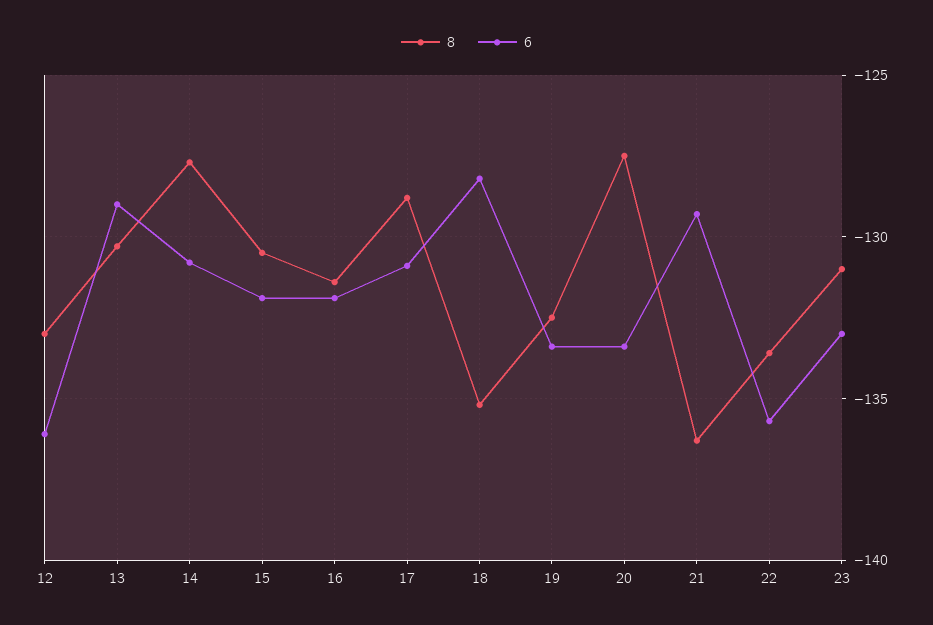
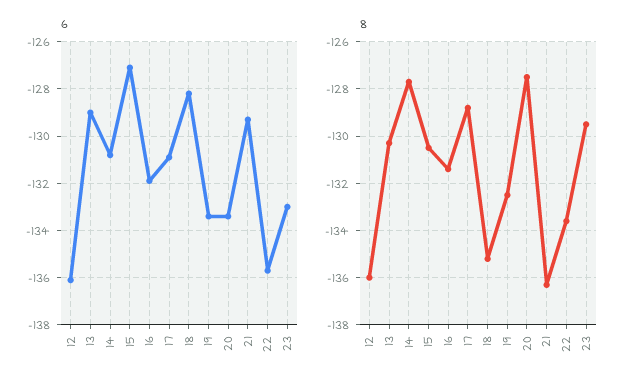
  {
    "8": {
-     "12": -133,
+     "12": -136,
      "13": -130.5,
      "14": -127.5,
      "15": -130.5,
      "16": -131.5,
      "17": -129,
      "18": -135,
      "19": -132.5,
      "20": -127.5,
      "21": -136.5,
      "22": -133.5,
-     "23": -131
+     "23": -129.5
    },
    "6": {
      "12": -136,
      "13": -129,
      "14": -131,
-     "15": -132,
+     "15": -127,
      "16": -132,
      "17": -131,
      "18": -128,
      "19": -133.5,
      "20": -133.5,
      "21": -129.5,
      "22": -135.5,
      "23": -133
    }
  }

